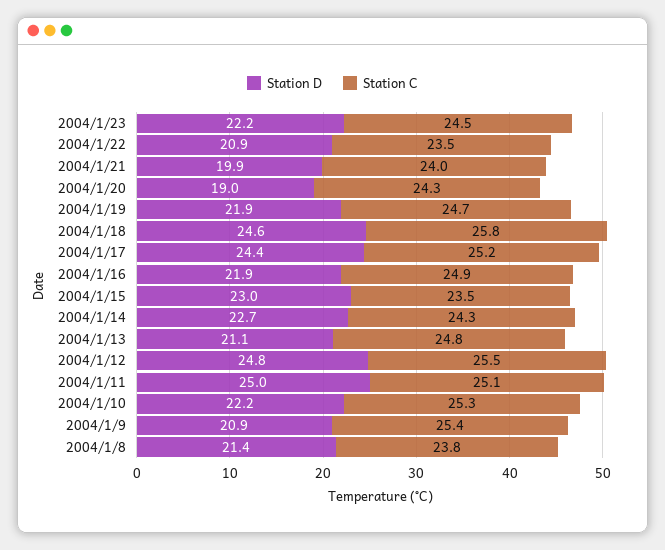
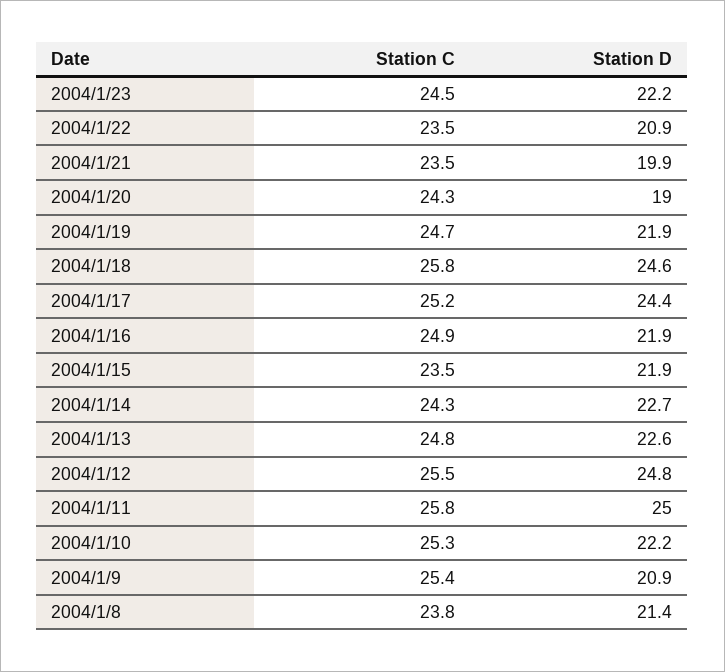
  {
    "Station D": {
      "2004/1/23": 22.2,
      "2004/1/22": 20.9,
      "2004/1/21": 19.9,
      "2004/1/20": 19,
      "2004/1/19": 21.9,
      "2004/1/18": 24.6,
      "2004/1/17": 24.4,
      "2004/1/16": 21.9,
-     "2004/1/15": 23,
+     "2004/1/15": 21.9,
      "2004/1/14": 22.7,
-     "2004/1/13": 21.1,
+     "2004/1/13": 22.6,
      "2004/1/12": 24.8,
      "2004/1/11": 25,
      "2004/1/10": 22.2,
      "2004/1/9": 20.9,
      "2004/1/8": 21.4
    },
    "Station C": {
      "2004/1/23": 24.5,
      "2004/1/22": 23.5,
-     "2004/1/21": 24,
+     "2004/1/21": 23.5,
      "2004/1/20": 24.3,
      "2004/1/19": 24.7,
      "2004/1/18": 25.8,
      "2004/1/17": 25.2,
      "2004/1/16": 24.9,
      "2004/1/15": 23.5,
      "2004/1/14": 24.3,
      "2004/1/13": 24.8,
      "2004/1/12": 25.5,
-     "2004/1/11": 25.1,
+     "2004/1/11": 25.8,
      "2004/1/10": 25.3,
      "2004/1/9": 25.4,
      "2004/1/8": 23.8
    }
  }

